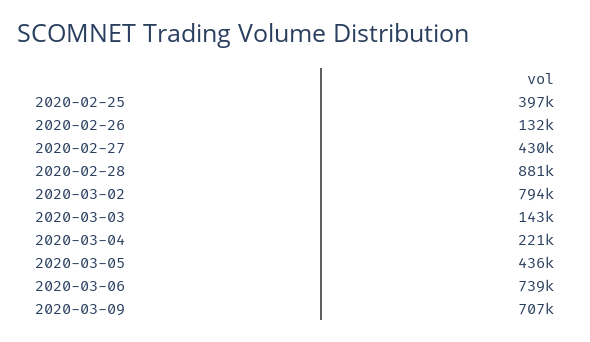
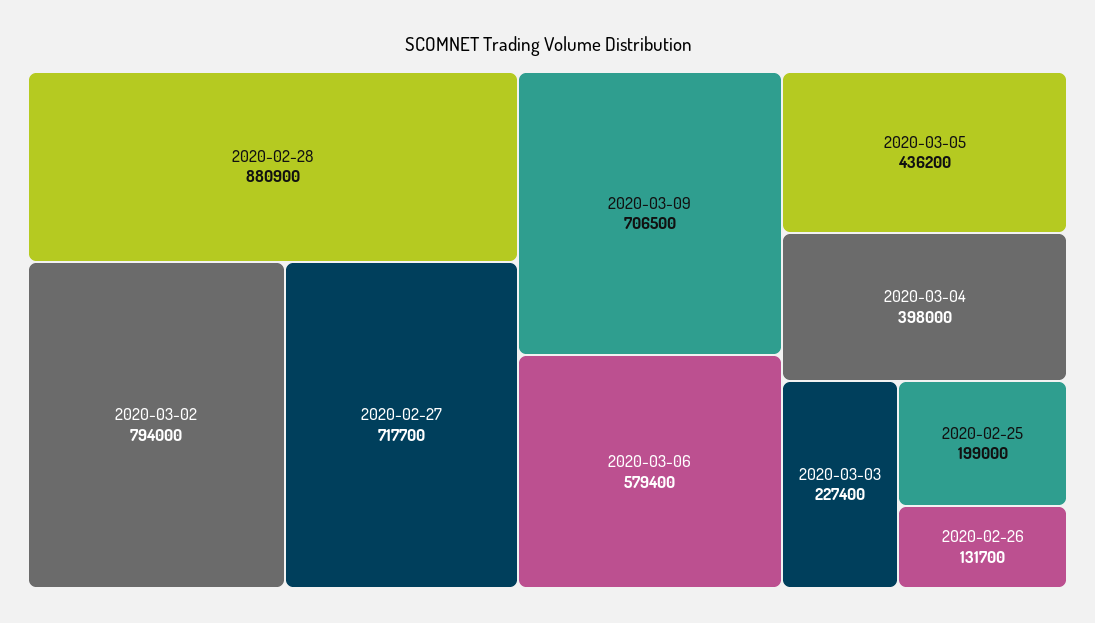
  {
-   "2020-02-25": 397000,
+   "2020-02-25": 199000,
    "2020-02-26": 131700,
-   "2020-02-27": 430000,
+   "2020-02-27": 717700,
    "2020-02-28": 880900,
    "2020-03-02": 794000,
-   "2020-03-03": 143000,
+   "2020-03-03": 227400,
-   "2020-03-04": 221000,
+   "2020-03-04": 398000,
    "2020-03-05": 436200,
-   "2020-03-06": 739000,
+   "2020-03-06": 579400,
    "2020-03-09": 706500
  }

